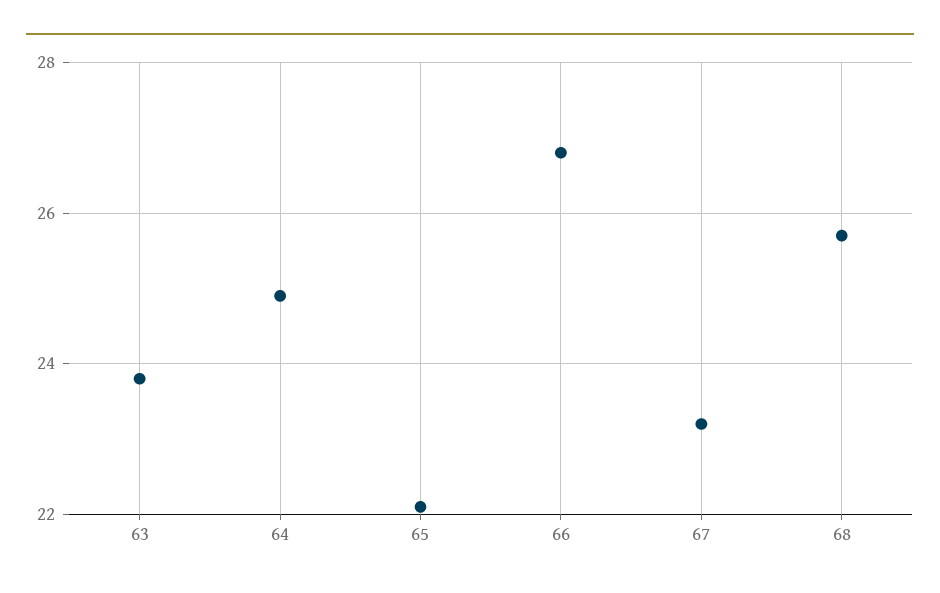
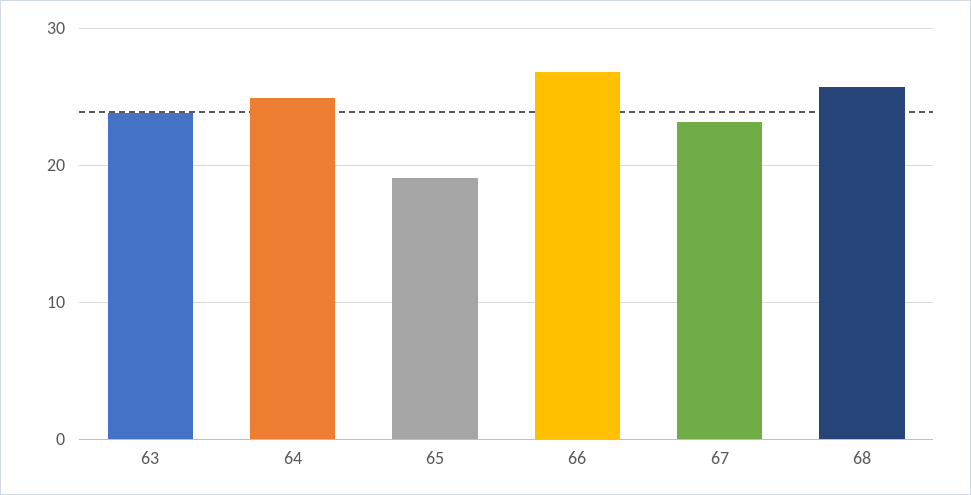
  {
    "63": 24,
    "64": 25,
-   "65": 22,
+   "65": 19,
    "66": 27,
    "67": 23,
    "68": 25.5
  }

